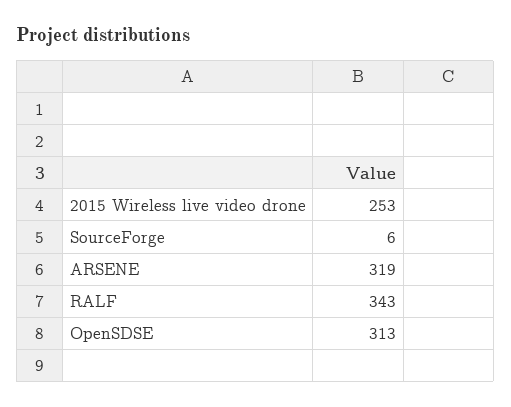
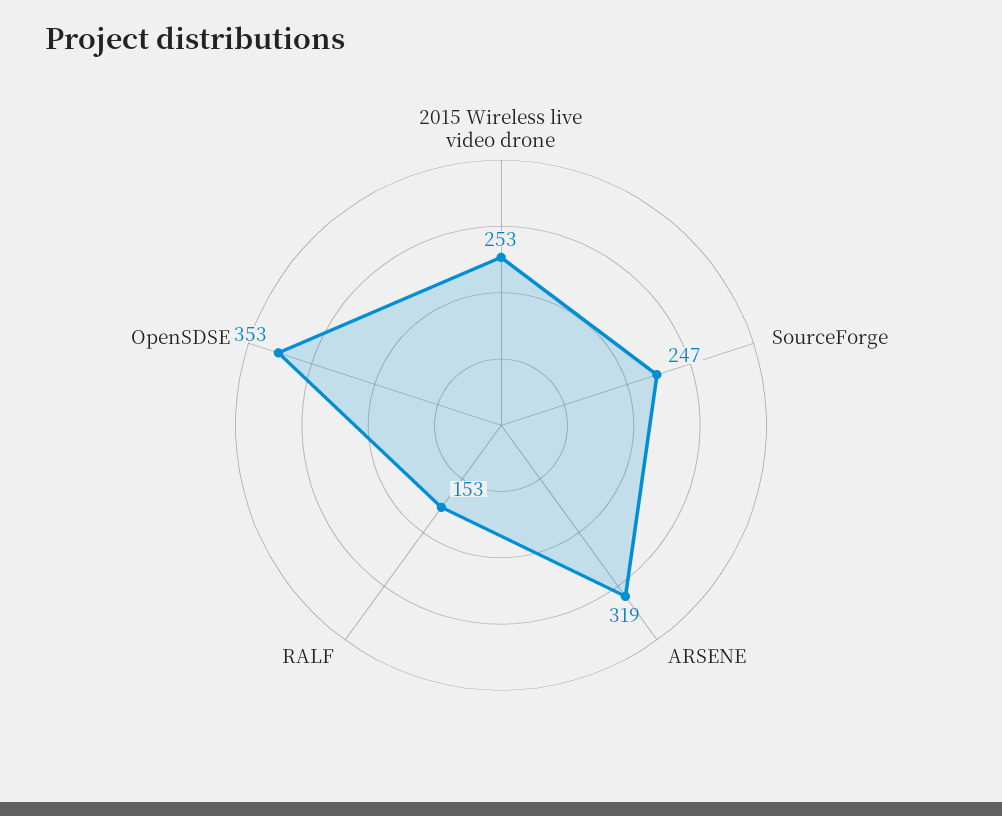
  {
    "2015 Wireless live video drone": 253,
-   "SourceForge": 6,
+   "SourceForge": 247,
    "ARSENE": 319,
-   "RALF": 343,
+   "RALF": 153,
-   "OpenSDSE": 313
+   "OpenSDSE": 353
  }

